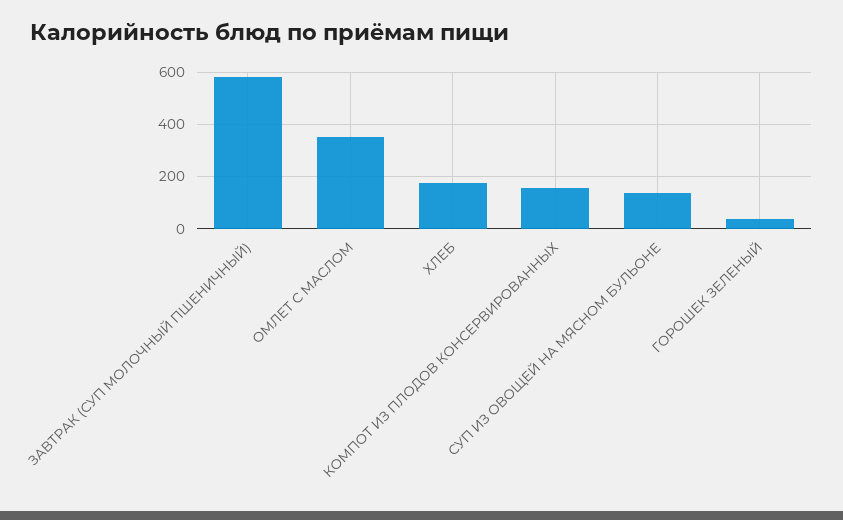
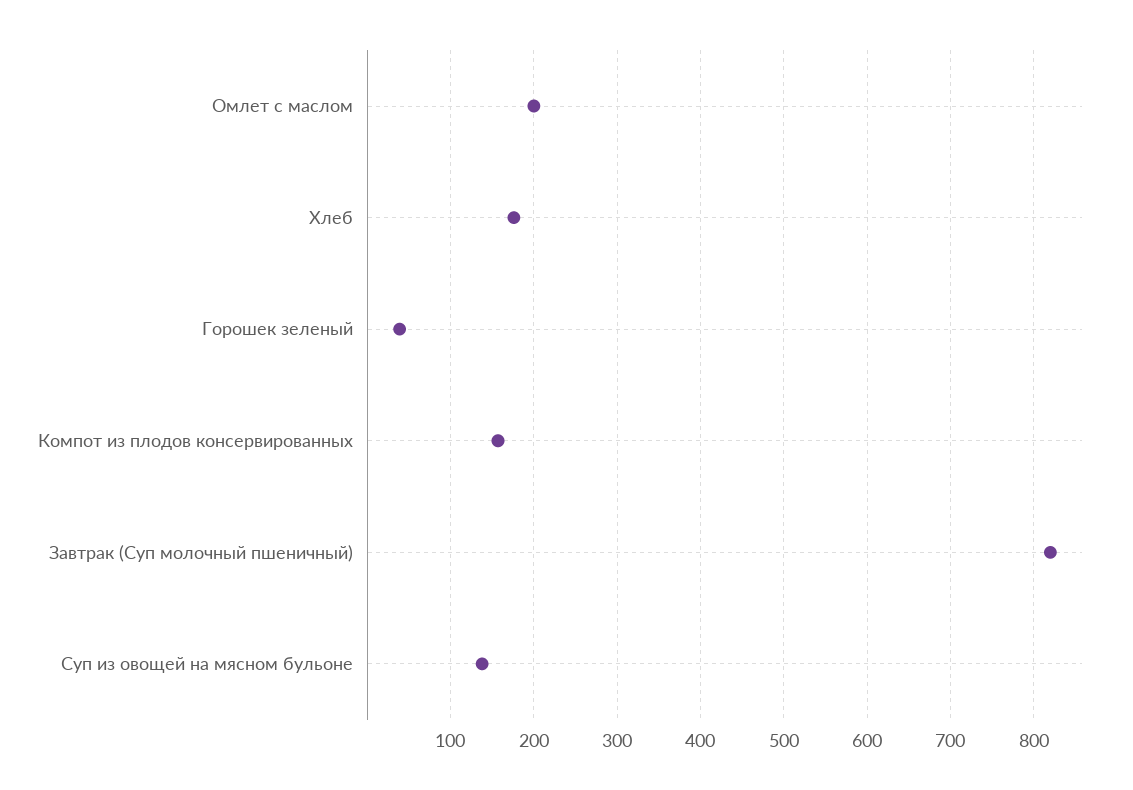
  {
-   "ЗАВТРАК (СУП МОЛОЧНЫЙ ПШЕНИЧНЫЙ)": 575,
+   "ЗАВТРАК (СУП МОЛОЧНЫЙ ПШЕНИЧНЫЙ)": 820,
-   "ОМЛЕТ С МАСЛОМ": 350,
+   "ОМЛЕТ С МАСЛОМ": 200,
    "ХЛЕБ": 180,
    "КОМПОТ ИЗ ПЛОДОВ КОНСЕРВИРОВАННЫХ": 160,
    "СУП ИЗ ОВОЩЕЙ НА МЯСНОМ БУЛЬОНЕ": 140,
    "ГОРОШЕК ЗЕЛЕНЫЙ": 40
  }

